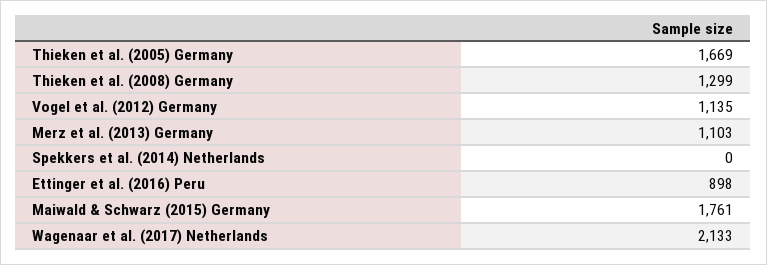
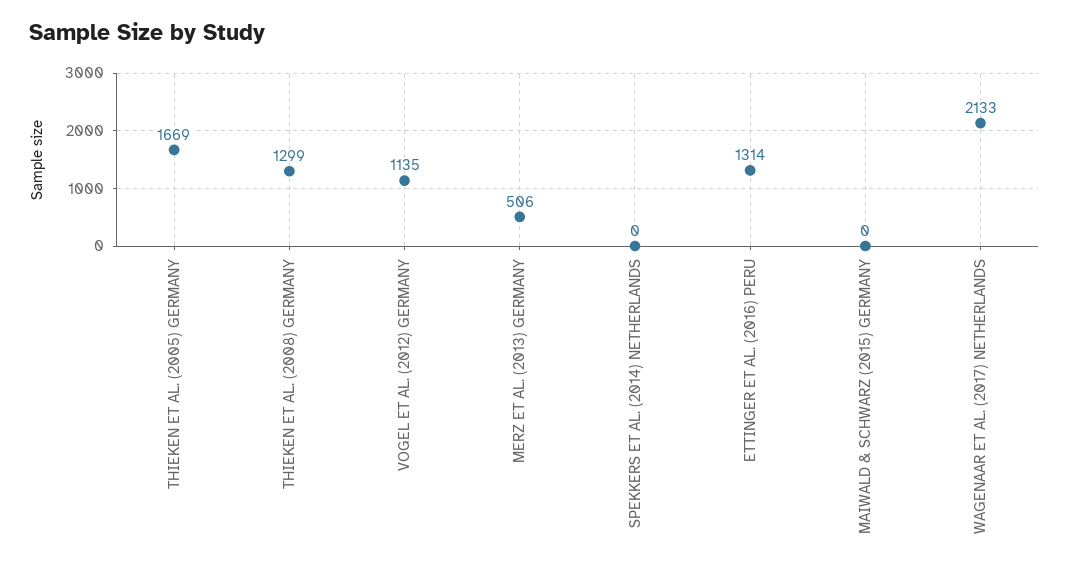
  {
    "Thieken et al. (2005) Germany": 1669,
    "Thieken et al. (2008) Germany": 1299,
    "Vogel et al. (2012) Germany": 1135,
-   "Merz et al. (2013) Germany": 1103,
+   "Merz et al. (2013) Germany": 506,
    "Spekkers et al. (2014) Netherlands": 0,
-   "Ettinger et al. (2016) Peru": 898,
+   "Ettinger et al. (2016) Peru": 1314,
-   "Maiwald & Schwarz (2015) Germany": 1761,
+   "Maiwald & Schwarz (2015) Germany": 0,
    "Wagenaar et al. (2017) Netherlands": 2133
  }

